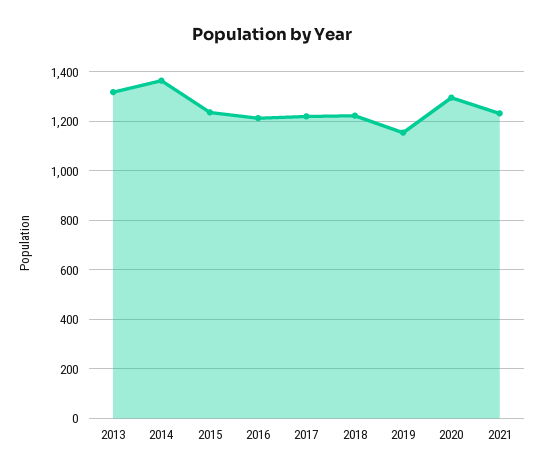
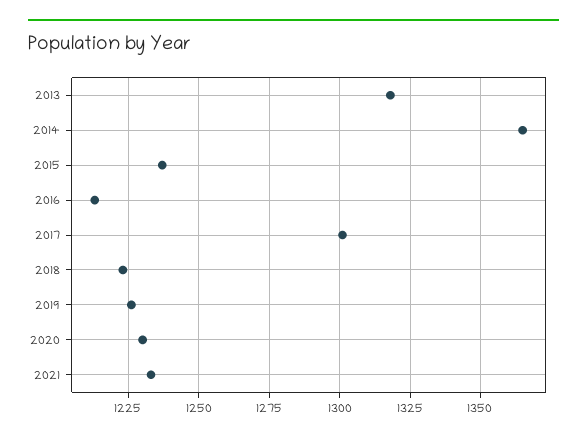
  {
    "2013": 1320,
    "2014": 1365,
    "2015": 1235,
    "2016": 1215,
-   "2017": 1225,
+   "2017": 1300,
    "2018": 1225,
-   "2019": 1150,
+   "2019": 1225,
-   "2020": 1300,
+   "2020": 1230,
    "2021": 1235
  }

